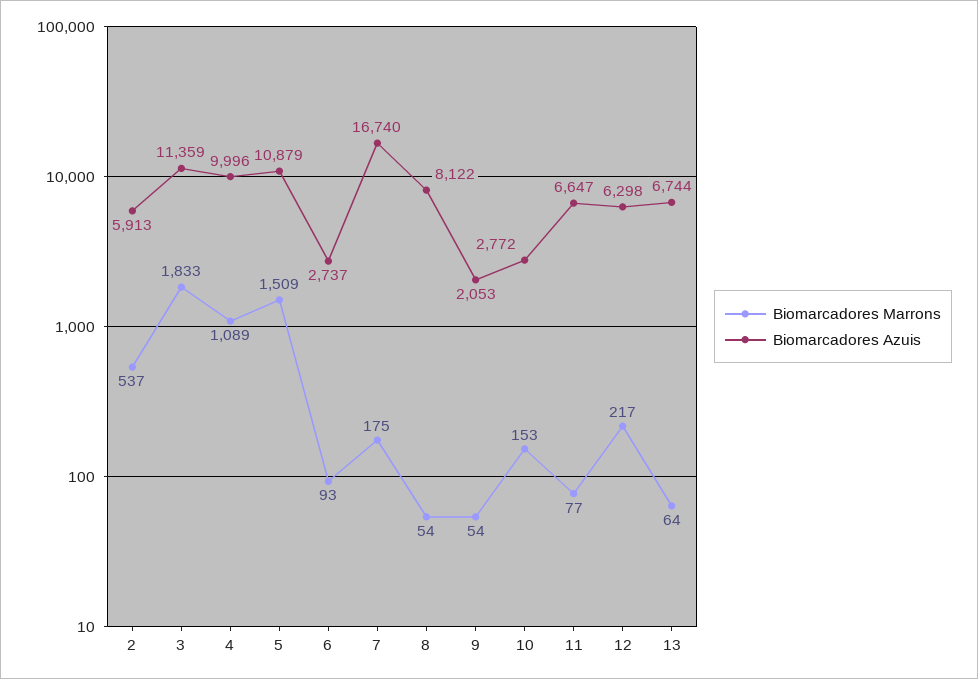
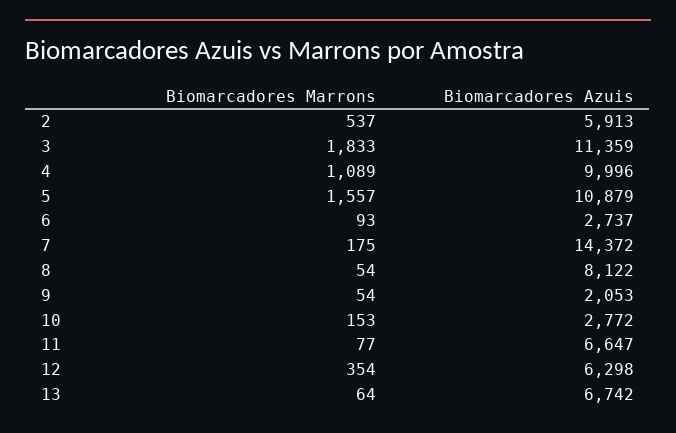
  {
    "Biomarcadores Marrons": {
      "2": 537,
      "3": 1833,
      "4": 1089,
-     "5": 1509,
+     "5": 1557,
      "6": 93,
      "7": 175,
      "8": 54,
      "9": 54,
      "10": 153,
      "11": 77,
-     "12": 217,
+     "12": 354,
      "13": 64
    },
    "Biomarcadores Azuis": {
      "2": 5913,
      "3": 11359,
      "4": 9996,
      "5": 10879,
      "6": 2737,
-     "7": 16740,
+     "7": 14372,
      "8": 8122,
      "9": 2053,
      "10": 2772,
      "11": 6647,
      "12": 6298,
-     "13": 6744
+     "13": 6742
    }
  }

